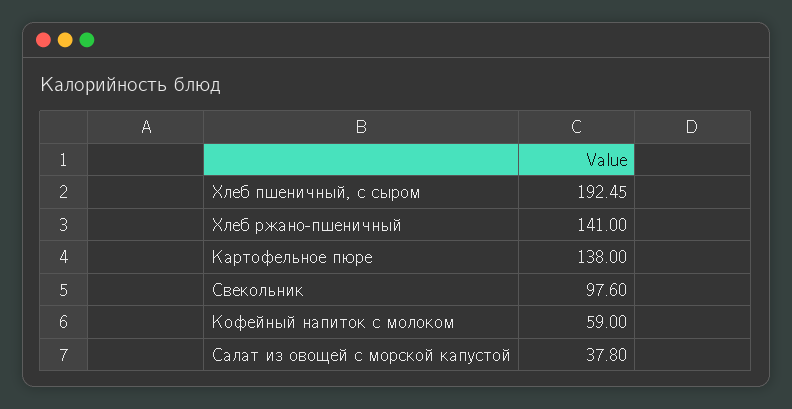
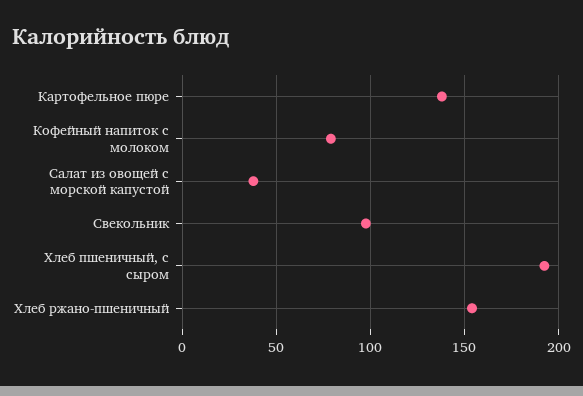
  {
    "Хлеб пшеничный, с сыром": 192.45,
-   "Хлеб ржано-пшеничный": 141,
+   "Хлеб ржано-пшеничный": 155,
    "Картофельное пюре": 138,
    "Свекольник": 97.6,
-   "Кофейный напиток с молоком": 59,
+   "Кофейный напиток с молоком": 80,
    "Салат из овощей с морской капустой": 37.8
  }

